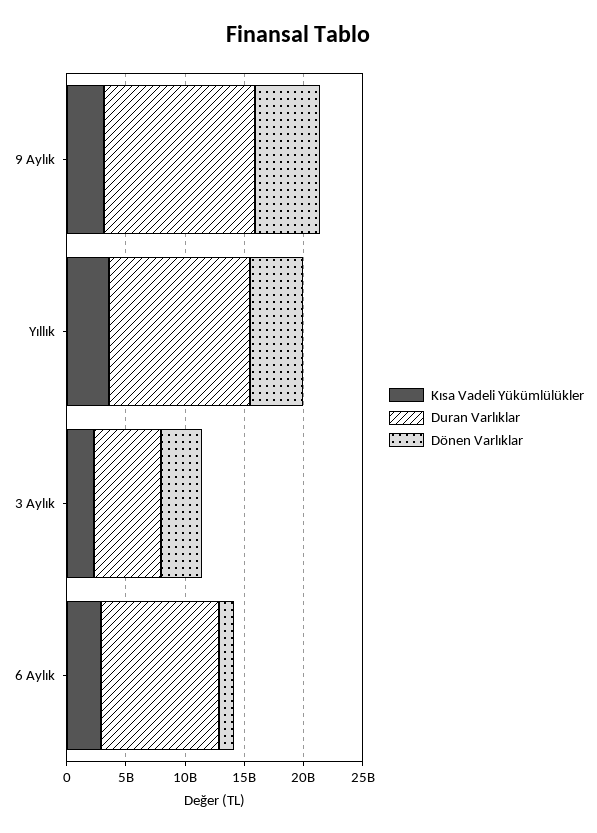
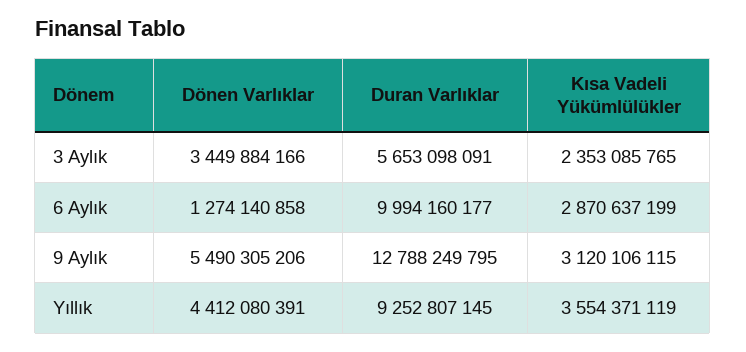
  {
    "Kısa Vadeli Yükümlülükler": {
      "9 Aylık": 3120106115,
      "Yıllık": 3554371119,
      "3 Aylık": 2353085765,
      "6 Aylık": 2870637199
    },
    "Duran Varlıklar": {
      "9 Aylık": 12788249795,
-     "Yıllık": 12000000000,
+     "Yıllık": 9252807145,
      "3 Aylık": 5653098091,
      "6 Aylık": 9994160177
    },
    "Dönen Varlıklar": {
      "9 Aylık": 5490305206,
      "Yıllık": 4412080391,
      "3 Aylık": 3449884166,
      "6 Aylık": 1274140858
    }
  }

